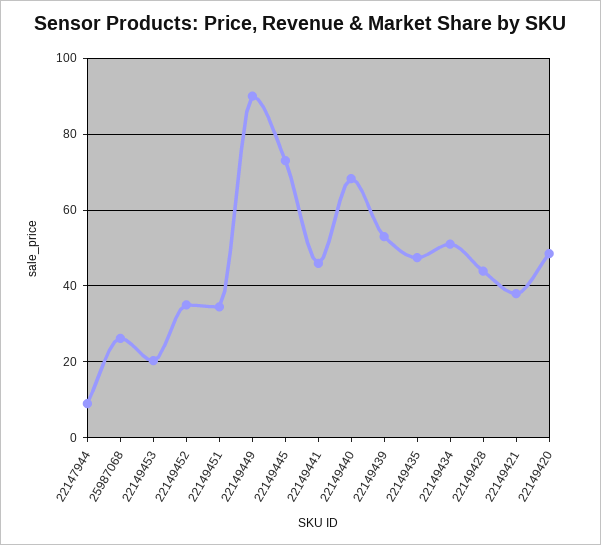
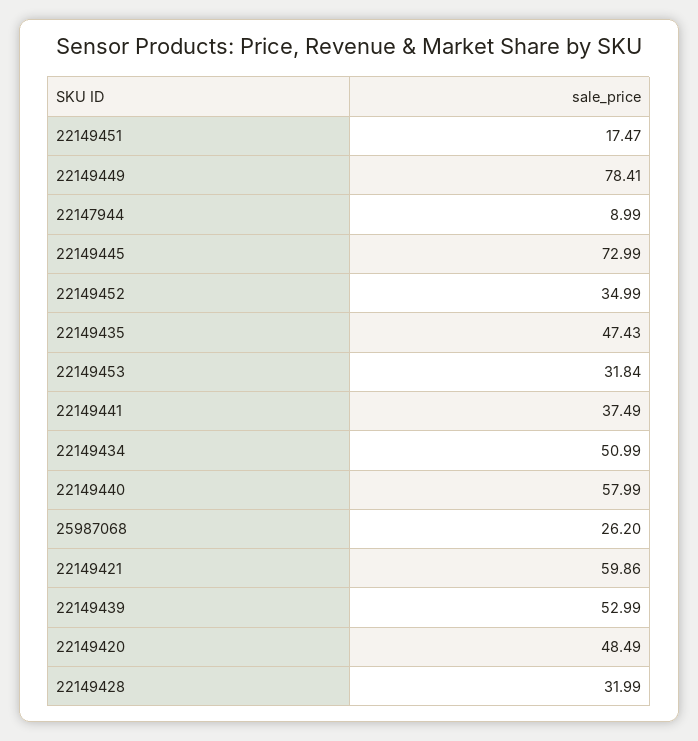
  {
    "22147944": 8.99,
    "25987068": 26.2,
-   "22149453": 20,
+   "22149453": 31.84,
    "22149452": 34.99,
-   "22149451": 34,
+   "22149451": 17.47,
-   "22149449": 90,
+   "22149449": 78.41,
    "22149445": 72.99,
-   "22149441": 46,
+   "22149441": 37.49,
-   "22149440": 68,
+   "22149440": 57.99,
    "22149439": 52.99,
    "22149435": 47.43,
    "22149434": 50.99,
-   "22149428": 44,
+   "22149428": 31.99,
-   "22149421": 38,
+   "22149421": 59.86,
    "22149420": 48.49
  }

